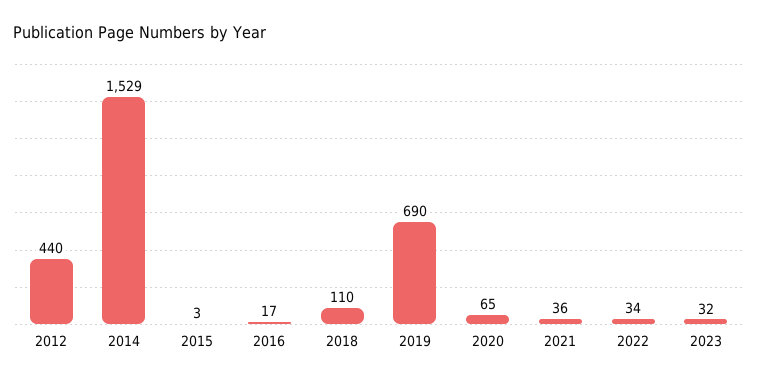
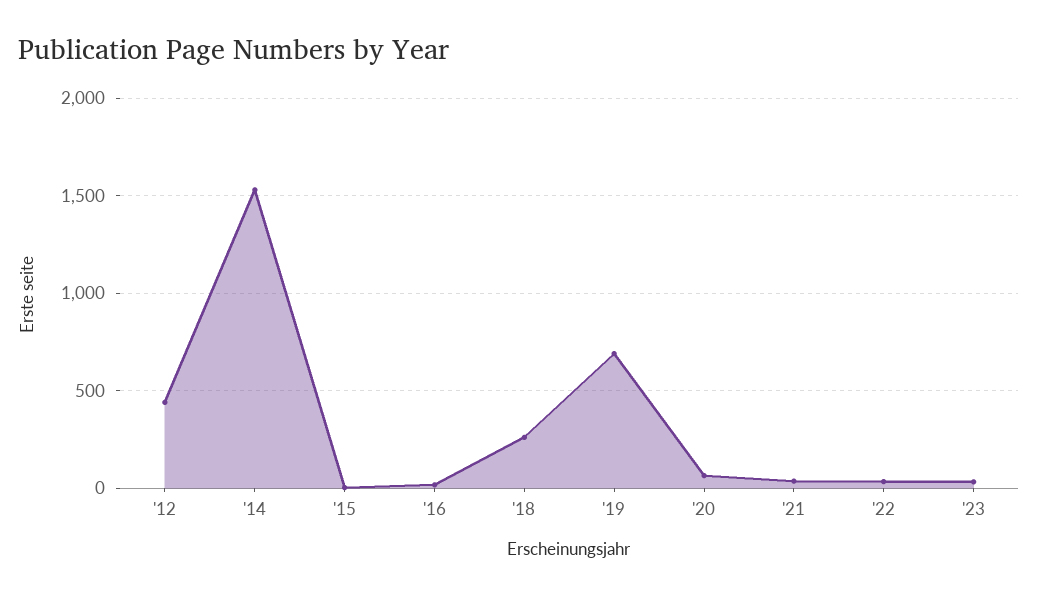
  {
    "2012": 440,
    "2014": 1529,
    "2015": 3,
    "2016": 17,
-   "2018": 110,
+   "2018": 250,
    "2019": 690,
    "2020": 65,
    "2021": 36,
    "2022": 34,
    "2023": 32
  }

